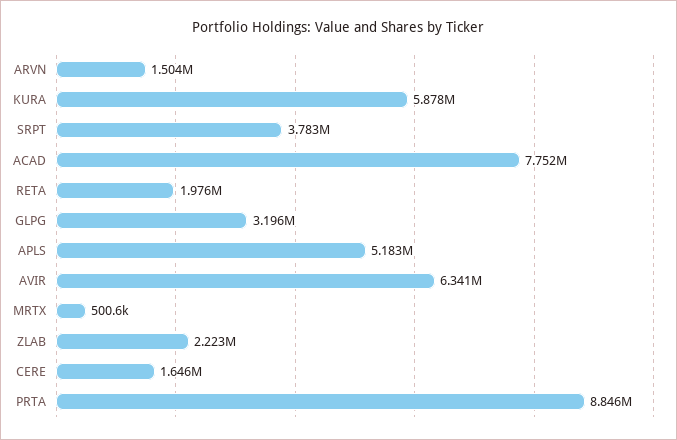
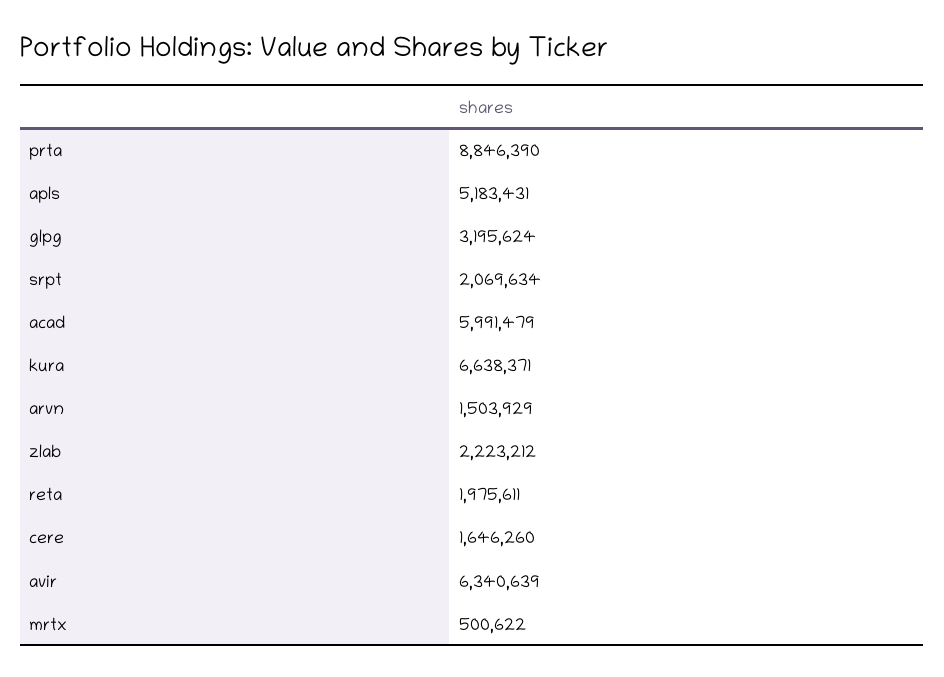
  {
    "ARVN": 1503929,
-   "KURA": 5878000,
+   "KURA": 6638371,
-   "SRPT": 3783000,
+   "SRPT": 2069634,
-   "ACAD": 7752000,
+   "ACAD": 5991479,
    "RETA": 1975611,
    "GLPG": 3195624,
    "APLS": 5183431,
    "AVIR": 6340639,
    "MRTX": 500622,
    "ZLAB": 2223212,
    "CERE": 1646260,
    "PRTA": 8846390
  }

